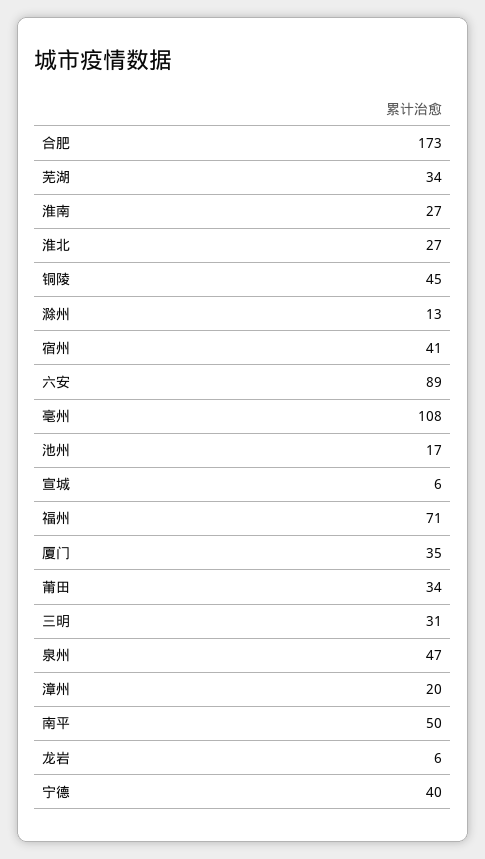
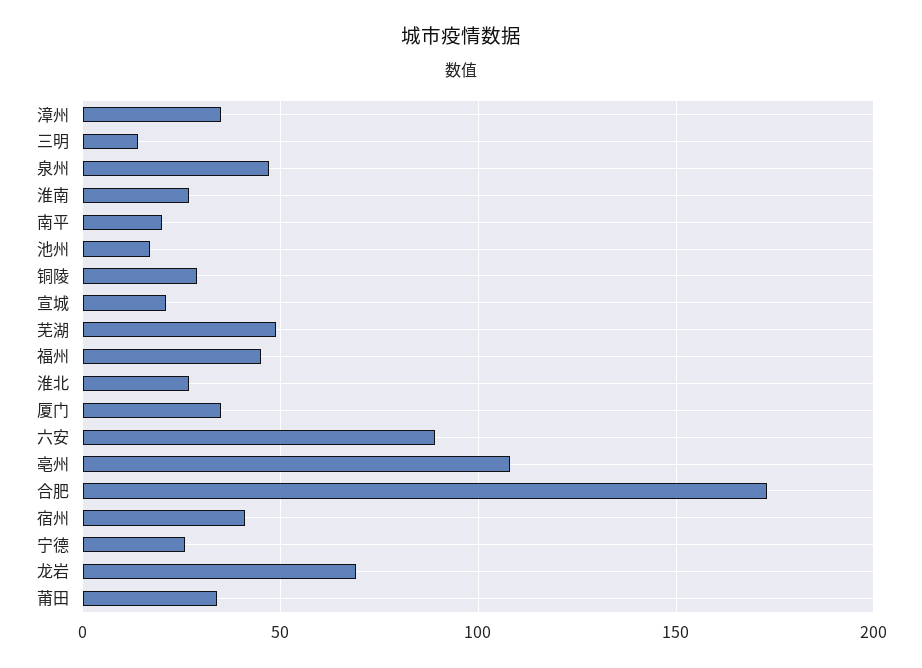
  {
    "合肥": 173,
-   "芜湖": 34,
+   "芜湖": 50,
    "淮南": 27,
    "淮北": 27,
-   "铜陵": 45,
+   "铜陵": 30,
-   "滁州": 13,
    "宿州": 41,
    "六安": 89,
    "亳州": 108,
    "池州": 17,
-   "宣城": 6,
+   "宣城": 20,
-   "福州": 71,
+   "福州": 45,
    "厦门": 35,
    "莆田": 34,
-   "三明": 31,
+   "三明": 15,
    "泉州": 47,
-   "漳州": 20,
+   "漳州": 35,
-   "南平": 50,
+   "南平": 20,
-   "龙岩": 6,
+   "龙岩": 70,
-   "宁德": 40
+   "宁德": 25
  }

